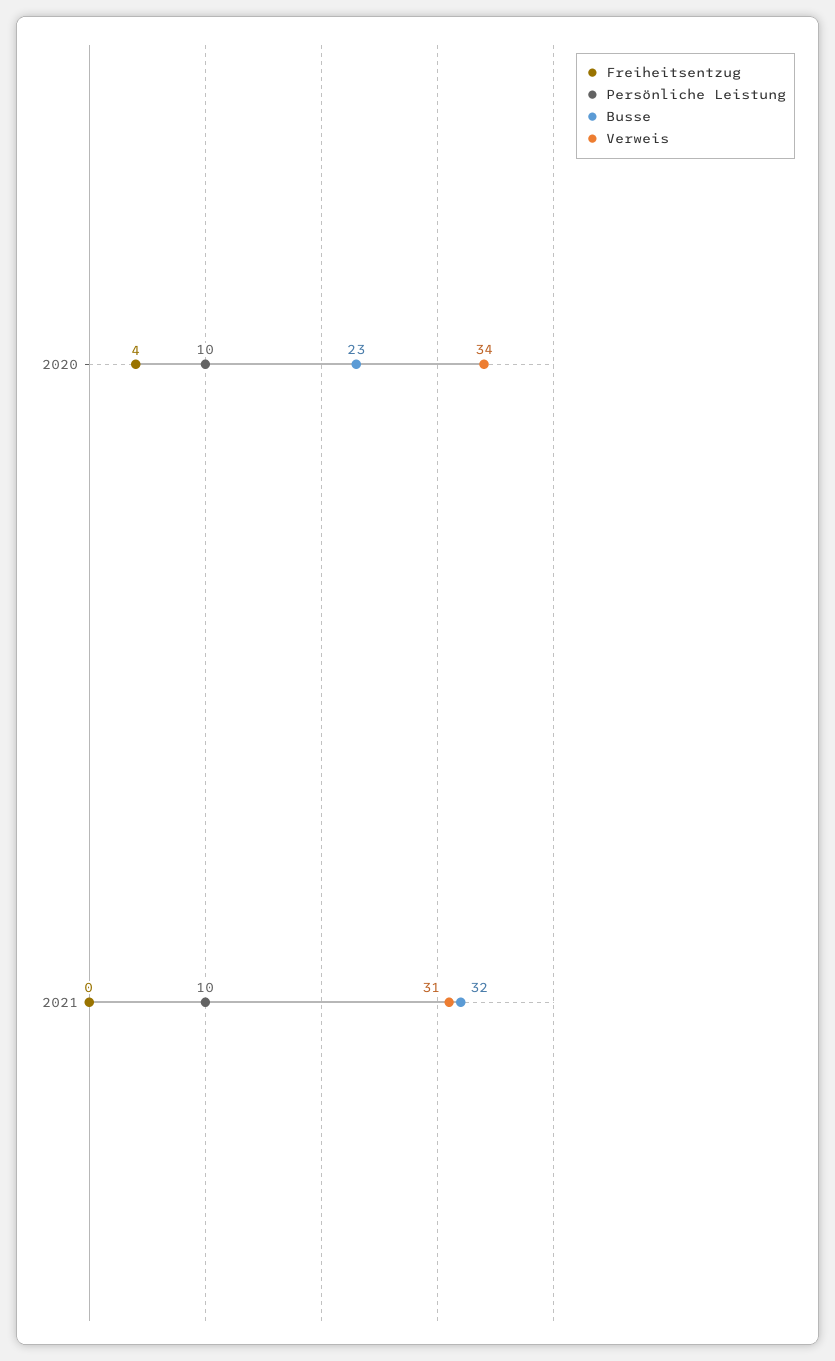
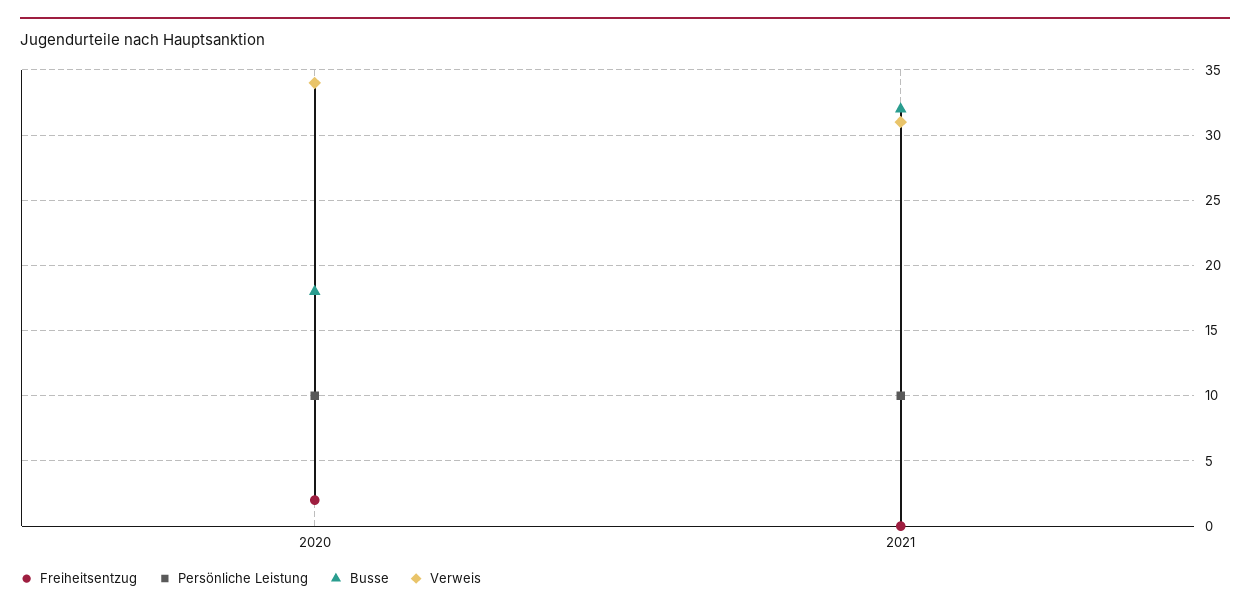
  {
    "Freiheitsentzug": {
-     "2020": 4,
+     "2020": 2,
      "2021": 0
    },
    "Persönliche Leistung": {
      "2020": 10,
      "2021": 10
    },
    "Busse": {
-     "2020": 23,
+     "2020": 18,
      "2021": 32
    },
    "Verweis": {
      "2020": 34,
      "2021": 31
    }
  }

